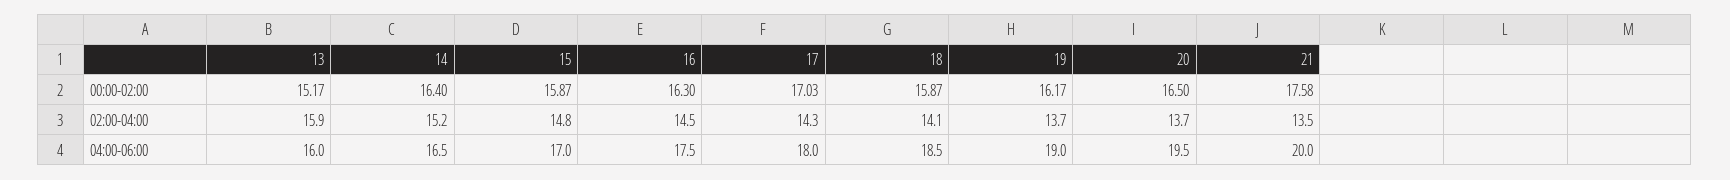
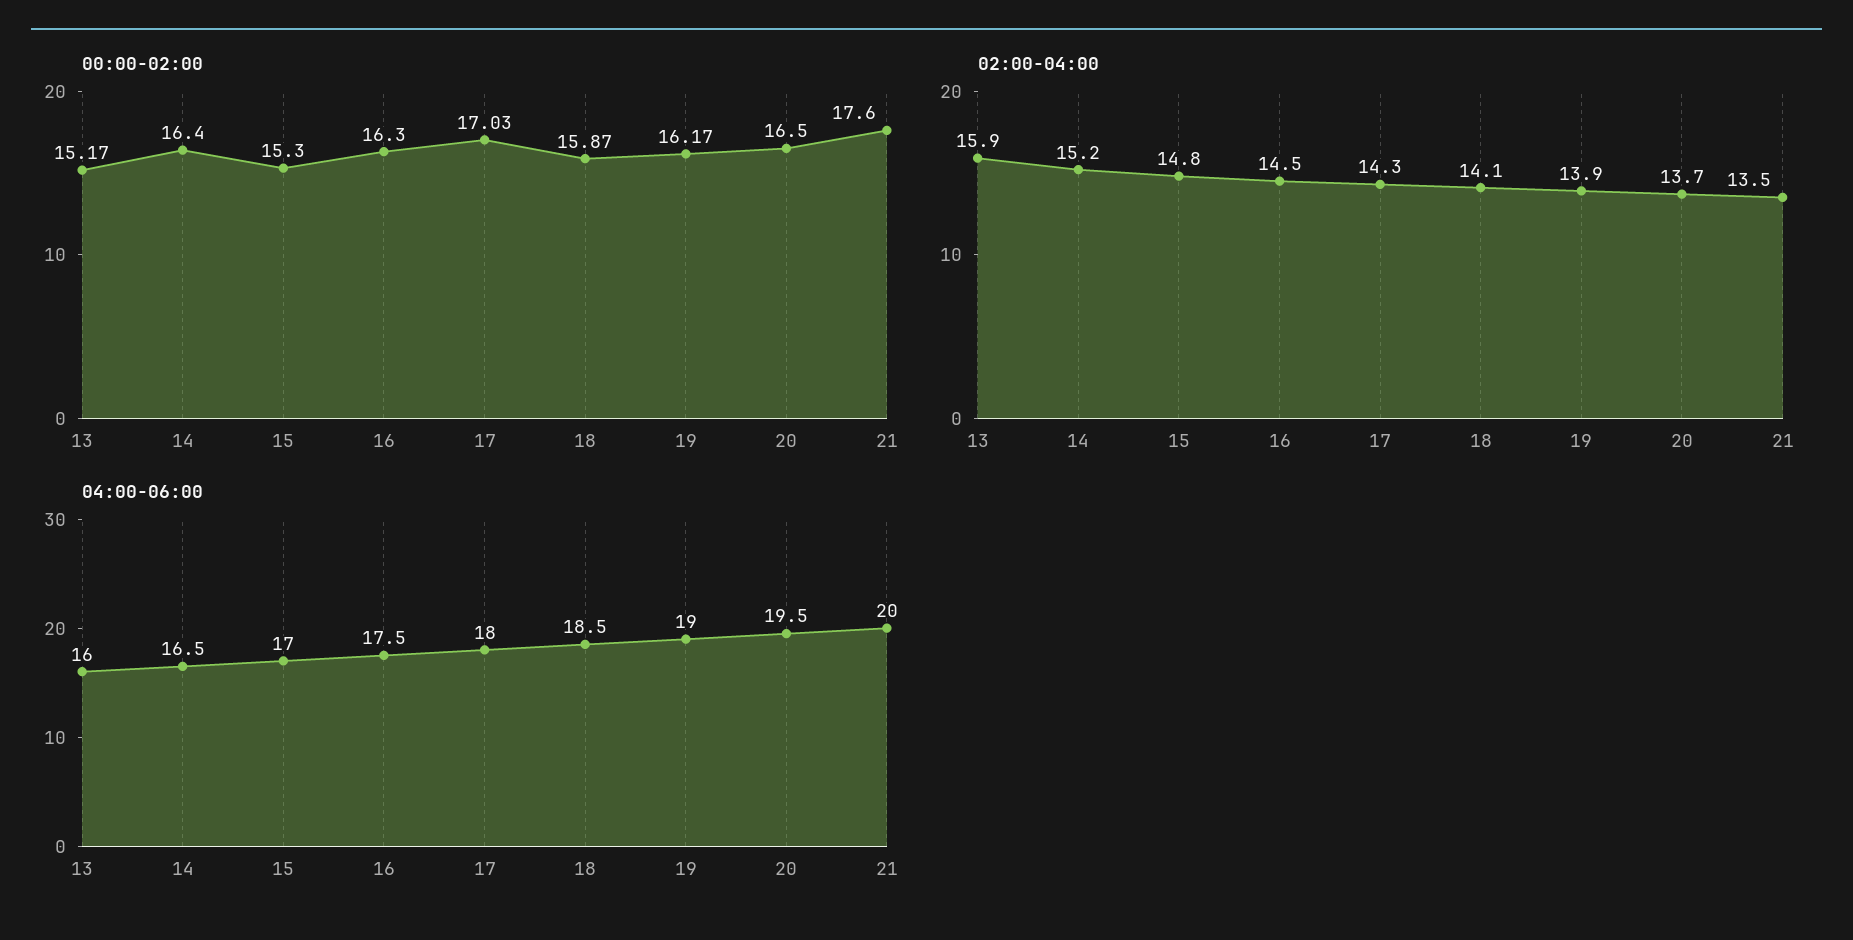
  {
    "00:00-02:00": {
      "13": 15.17,
      "14": 16.4,
-     "15": 15.87,
+     "15": 15.3,
      "16": 16.3,
      "17": 17.03,
      "18": 15.87,
      "19": 16.17,
      "20": 16.5,
-     "21": 17.58
+     "21": 17.6
    },
    "02:00-04:00": {
      "13": 15.9,
      "14": 15.2,
      "15": 14.8,
      "16": 14.5,
      "17": 14.3,
      "18": 14.1,
-     "19": 13.7,
+     "19": 13.9,
      "20": 13.7,
      "21": 13.5
    },
    "04:00-06:00": {
      "13": 16,
      "14": 16.5,
      "15": 17,
      "16": 17.5,
      "17": 18,
      "18": 18.5,
      "19": 19,
      "20": 19.5,
      "21": 20
    }
  }

